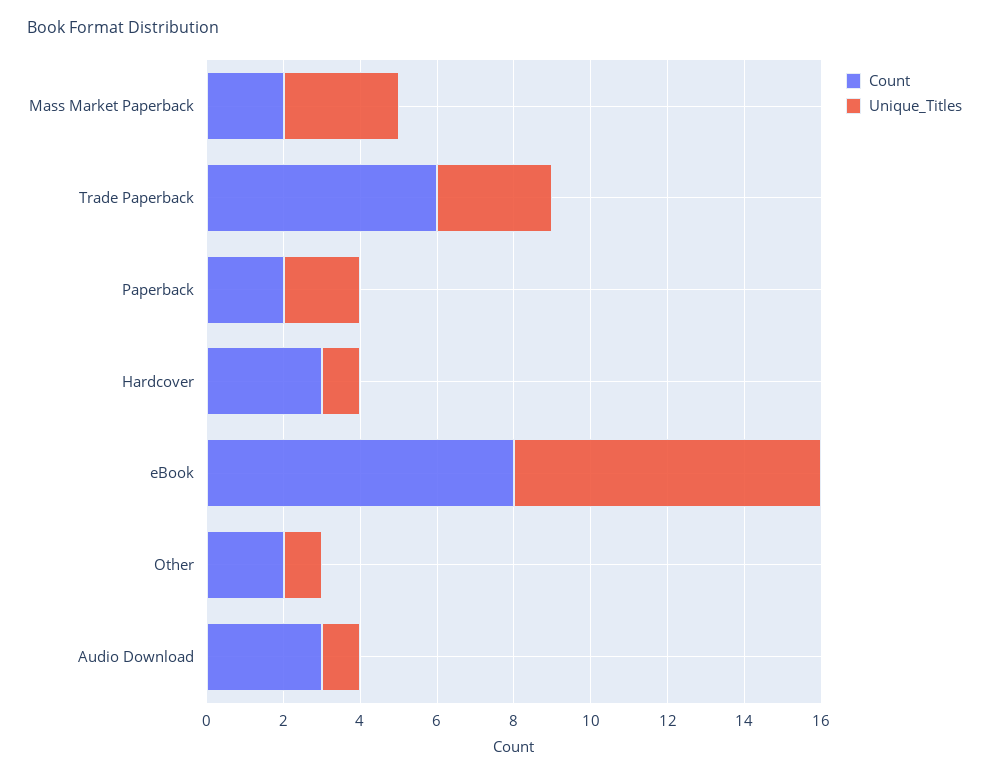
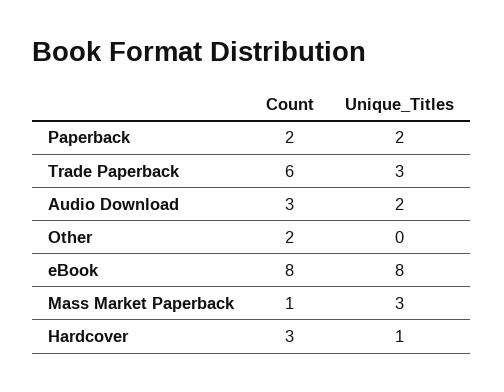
  {
    "Count": {
-     "Mass Market Paperback": 2,
+     "Mass Market Paperback": 1,
      "Trade Paperback": 6,
      "Paperback": 2,
      "Hardcover": 3,
      "eBook": 8,
      "Other": 2,
      "Audio Download": 3
    },
    "Unique_Titles": {
      "Mass Market Paperback": 3,
      "Trade Paperback": 3,
      "Paperback": 2,
      "Hardcover": 1,
      "eBook": 8,
-     "Other": 1,
+     "Other": 0,
-     "Audio Download": 1
+     "Audio Download": 2
    }
  }

